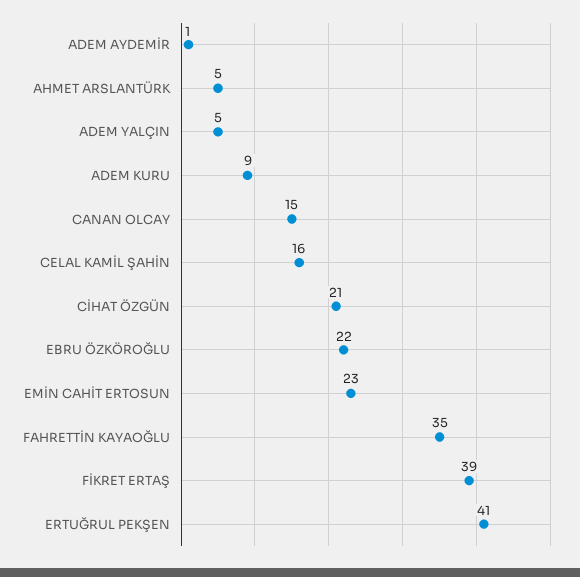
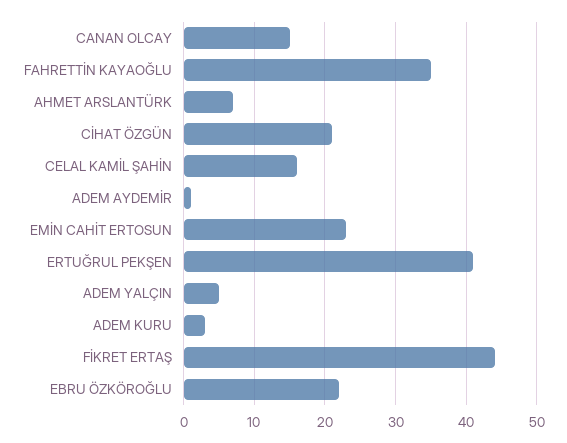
  {
    "ADEM AYDEMİR": 1,
-   "AHMET ARSLANTÜRK": 5,
+   "AHMET ARSLANTÜRK": 7,
    "ADEM YALÇIN": 5,
-   "ADEM KURU": 9,
+   "ADEM KURU": 3,
    "CANAN OLCAY": 15,
    "CELAL KAMİL ŞAHİN": 16,
    "CİHAT ÖZGÜN": 21,
    "EBRU ÖZKÖROĞLU": 22,
    "EMİN CAHİT ERTOSUN": 23,
    "FAHRETTİN KAYAOĞLU": 35,
-   "FİKRET ERTAŞ": 39,
+   "FİKRET ERTAŞ": 44,
    "ERTUĞRUL PEKŞEN": 41
  }

